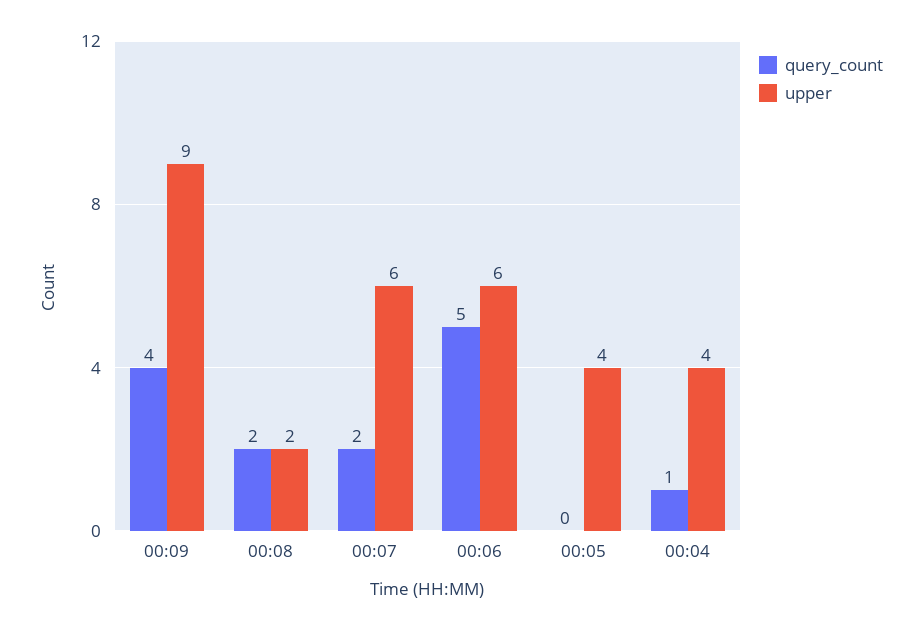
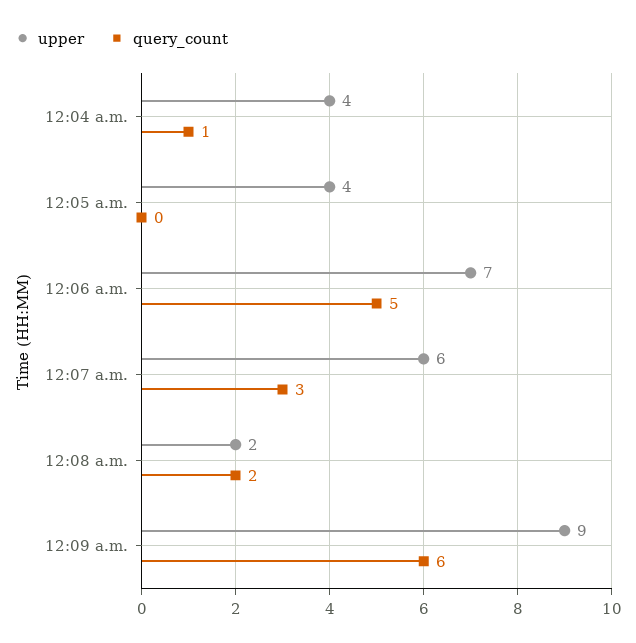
  {
    "query_count": {
-     "00:09": 4,
+     "00:09": 6,
      "00:08": 2,
-     "00:07": 2,
+     "00:07": 3,
      "00:06": 5,
      "00:05": 0,
      "00:04": 1
    },
    "upper": {
      "00:09": 9,
      "00:08": 2,
      "00:07": 6,
-     "00:06": 6,
+     "00:06": 7,
      "00:05": 4,
      "00:04": 4
    }
  }

